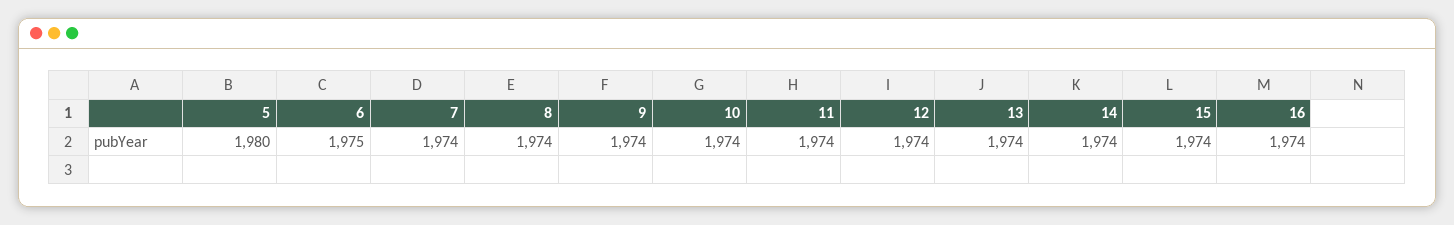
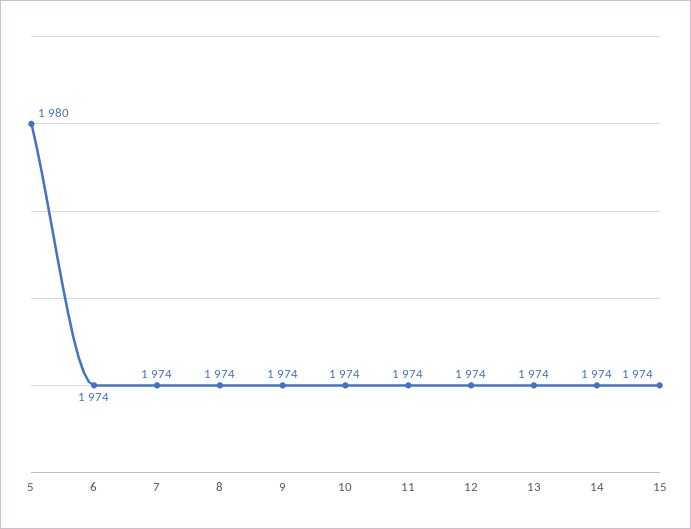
  {
    "5": 1980,
-   "6": 1975,
+   "6": 1974,
    "7": 1974,
    "8": 1974,
    "9": 1974,
    "10": 1974,
    "11": 1974,
    "12": 1974,
    "13": 1974,
    "14": 1974,
-   "15": 1974,
+   "15": 1974
-   "16": 1974
  }

